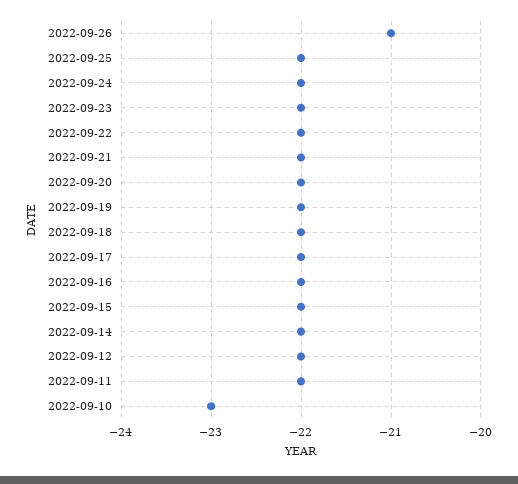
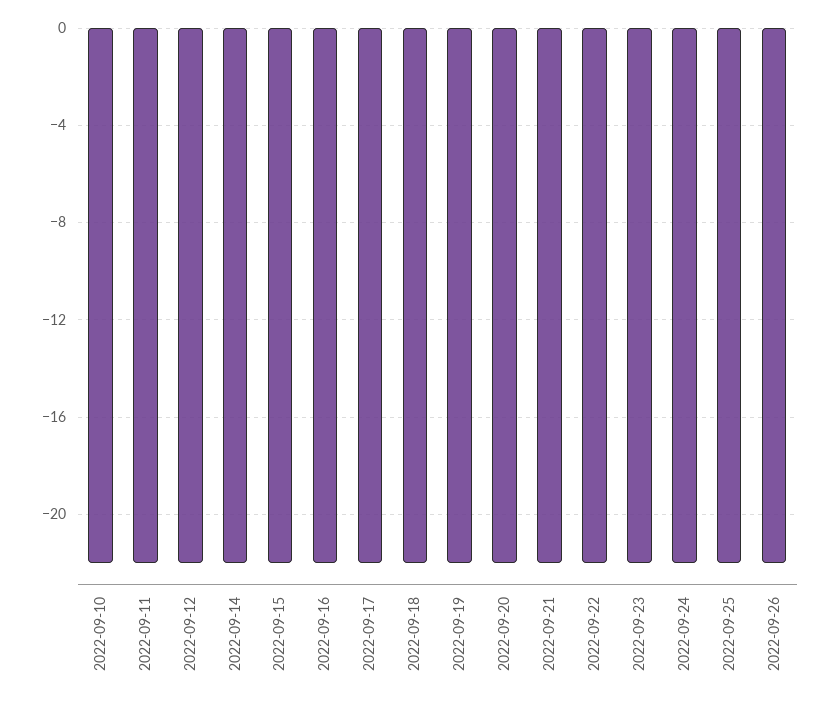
  {
-   "2022-09-26": -21,
+   "2022-09-26": -22,
    "2022-09-25": -22,
    "2022-09-24": -22,
    "2022-09-23": -22,
    "2022-09-22": -22,
    "2022-09-21": -22,
    "2022-09-20": -22,
    "2022-09-19": -22,
    "2022-09-18": -22,
    "2022-09-17": -22,
    "2022-09-16": -22,
    "2022-09-15": -22,
    "2022-09-14": -22,
    "2022-09-12": -22,
    "2022-09-11": -22,
-   "2022-09-10": -23
+   "2022-09-10": -22
  }

